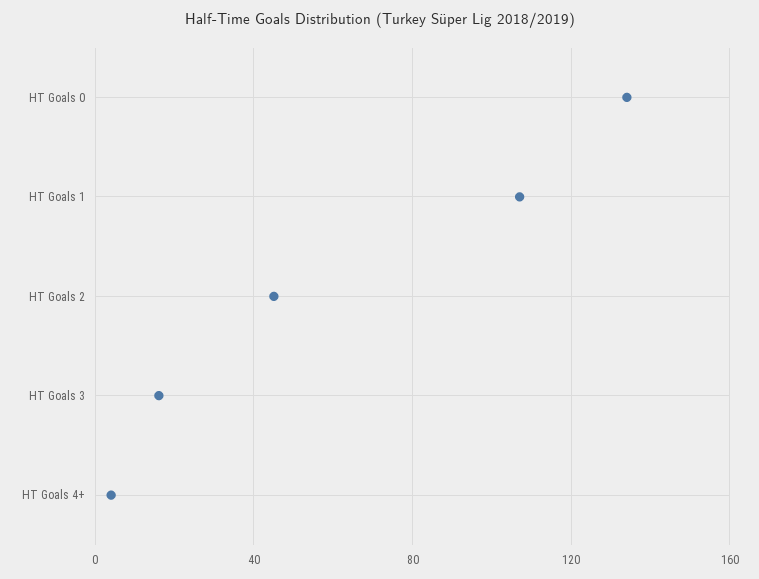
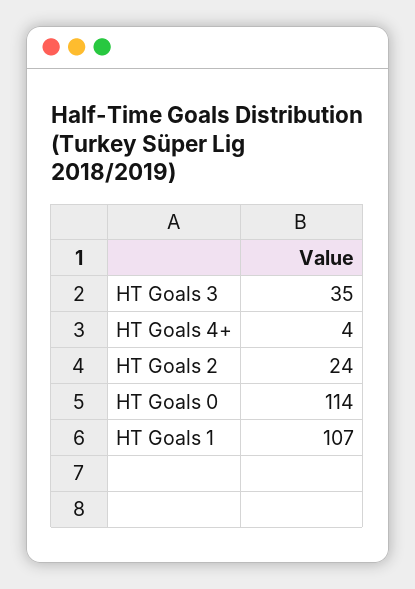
  {
-   "HT Goals 0": 135,
+   "HT Goals 0": 114,
    "HT Goals 1": 107,
-   "HT Goals 2": 45,
+   "HT Goals 2": 24,
-   "HT Goals 3": 15,
+   "HT Goals 3": 35,
    "HT Goals 4+": 4
  }

